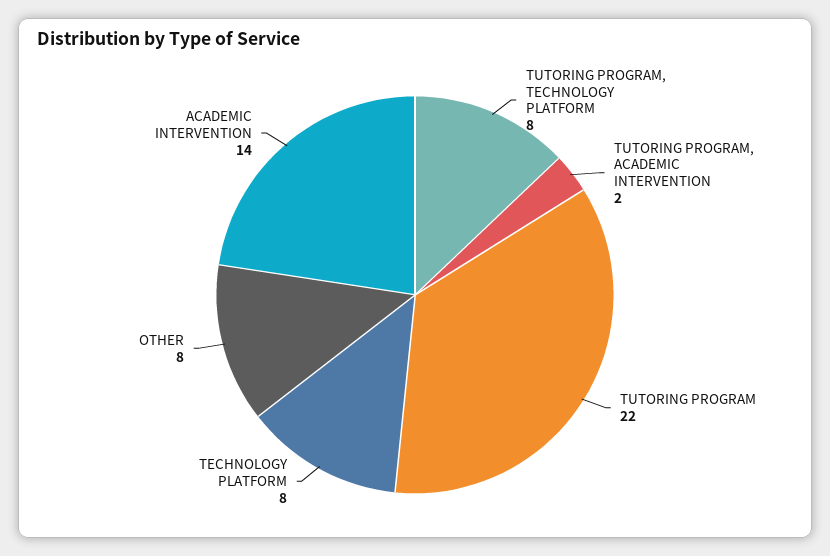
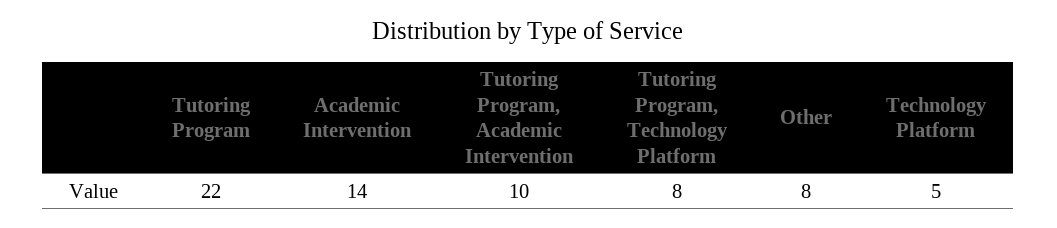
  {
    "TUTORING PROGRAM, TECHNOLOGY PLATFORM": 8,
-   "TUTORING PROGRAM, ACADEMIC INTERVENTION": 2,
+   "TUTORING PROGRAM, ACADEMIC INTERVENTION": 10,
    "TUTORING PROGRAM": 22,
-   "TECHNOLOGY PLATFORM": 8,
+   "TECHNOLOGY PLATFORM": 5,
    "OTHER": 8,
    "ACADEMIC INTERVENTION": 14
  }

